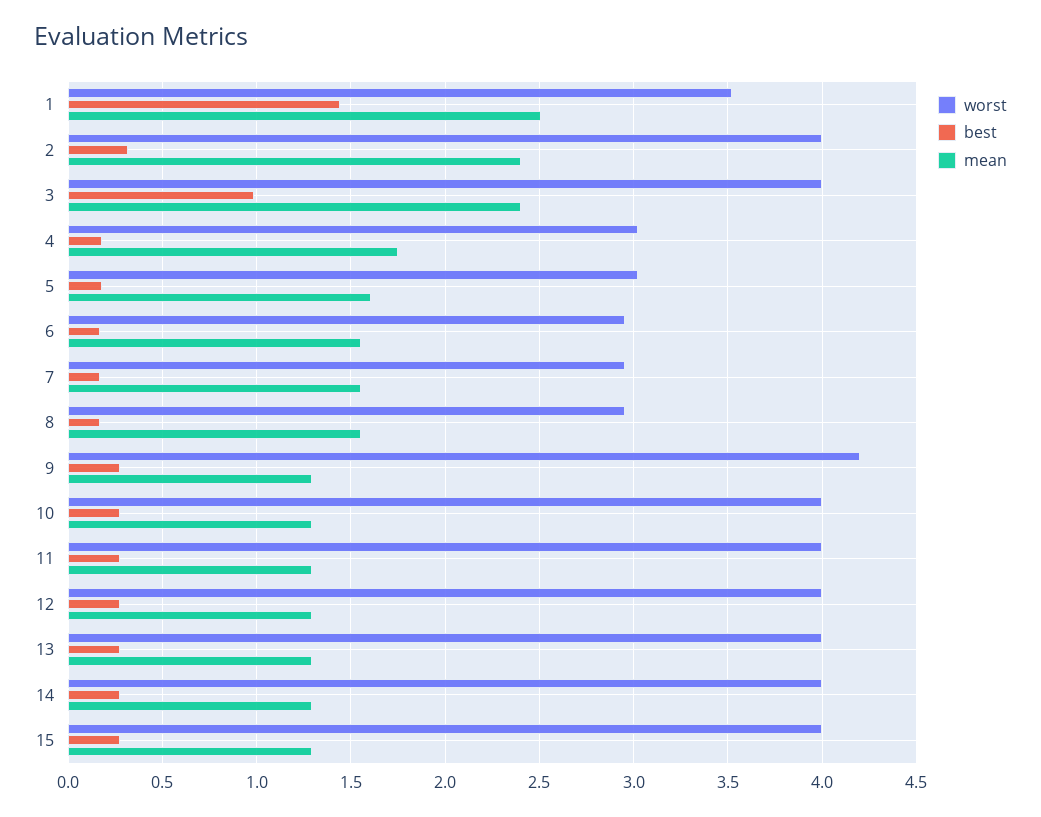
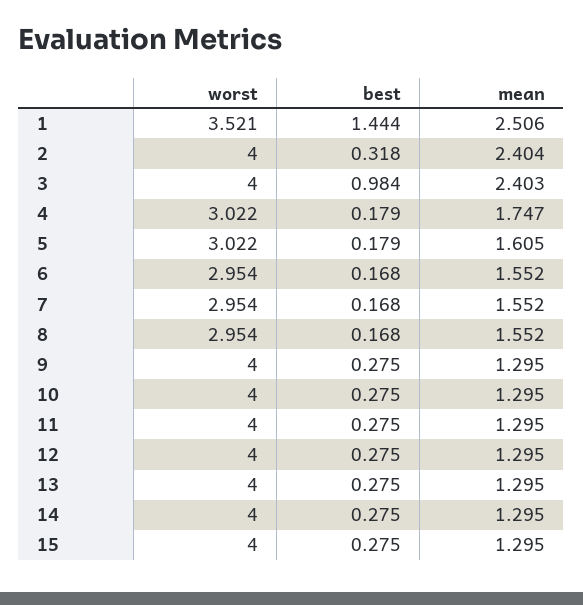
  {
    "worst": {
      "1": 3.521,
      "2": 4,
      "3": 4,
      "4": 3.022,
      "5": 3.022,
      "6": 2.954,
      "7": 2.954,
      "8": 2.954,
-     "9": 4.2,
+     "9": 4,
      "10": 4,
      "11": 4,
      "12": 4,
      "13": 4,
      "14": 4,
      "15": 4
    },
    "best": {
      "1": 1.444,
      "2": 0.318,
      "3": 0.984,
      "4": 0.179,
      "5": 0.179,
      "6": 0.168,
      "7": 0.168,
      "8": 0.168,
      "9": 0.275,
      "10": 0.275,
      "11": 0.275,
      "12": 0.275,
      "13": 0.275,
      "14": 0.275,
      "15": 0.275
    },
    "mean": {
      "1": 2.506,
      "2": 2.404,
      "3": 2.403,
      "4": 1.747,
      "5": 1.605,
      "6": 1.552,
      "7": 1.552,
      "8": 1.552,
      "9": 1.295,
      "10": 1.295,
      "11": 1.295,
      "12": 1.295,
      "13": 1.295,
      "14": 1.295,
      "15": 1.295
    }
  }

